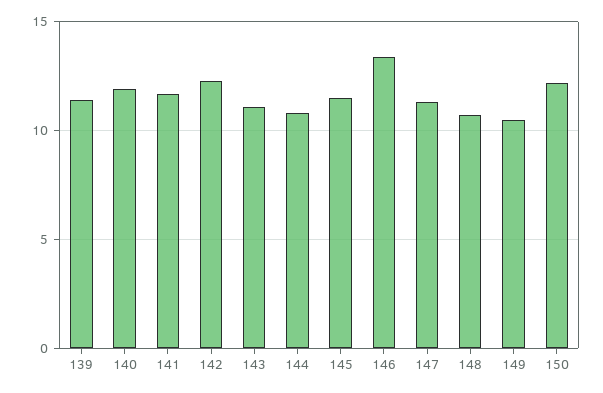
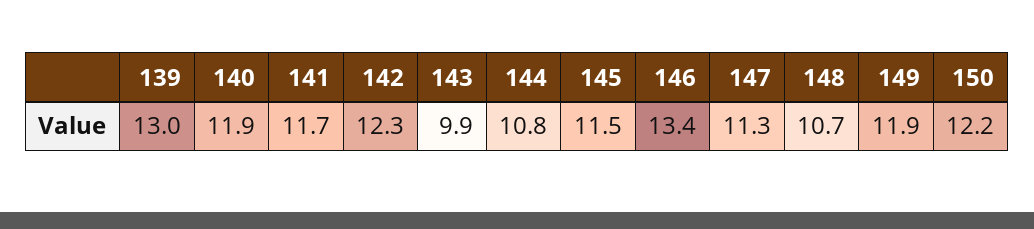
  {
-   "139": 11.5,
+   "139": 13,
    "140": 11.9,
    "141": 11.7,
    "142": 12.3,
-   "143": 11,
+   "143": 9.9,
    "144": 10.8,
    "145": 11.5,
    "146": 13.4,
    "147": 11.3,
    "148": 10.7,
-   "149": 10.5,
+   "149": 11.9,
    "150": 12.2
  }

